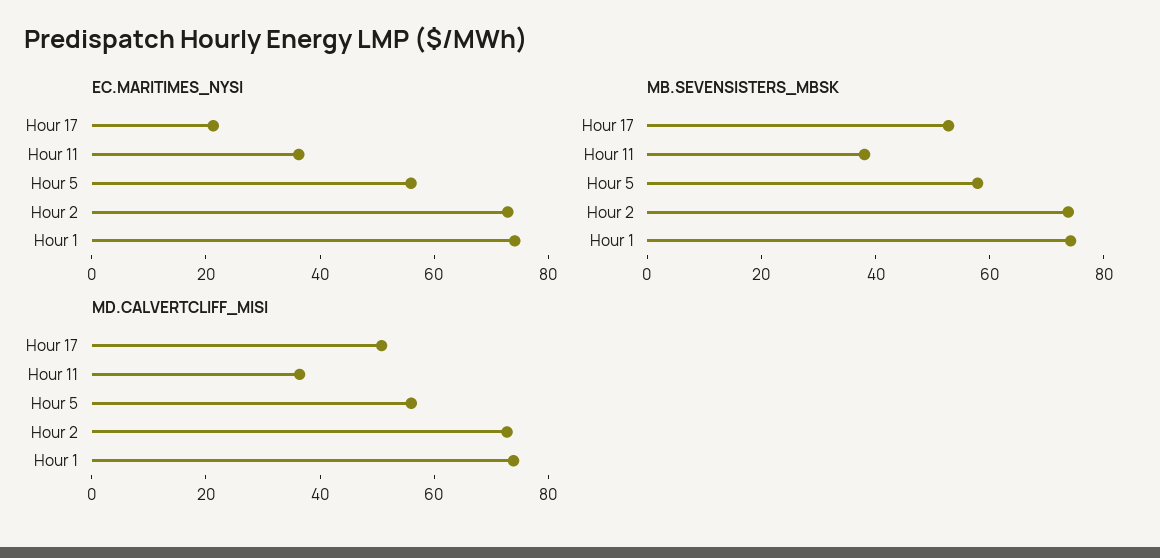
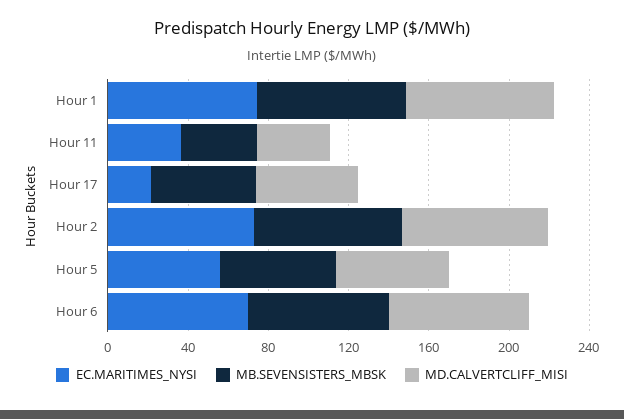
  {
    "EC.MARITIMES_NYSI": {
      "Hour 17": 20,
      "Hour 11": 35,
      "Hour 5": 55,
      "Hour 2": 75,
-     "Hour 1": 75
+     "Hour 1": 75,
+     "Hour 6": 70
    },
    "MB.SEVENSISTERS_MBSK": {
      "Hour 17": 55,
      "Hour 11": 40,
      "Hour 5": 60,
      "Hour 2": 75,
-     "Hour 1": 75
+     "Hour 1": 75,
+     "Hour 6": 70
    },
    "MD.CALVERTCLIFF_MISI": {
      "Hour 17": 50,
      "Hour 11": 35,
      "Hour 5": 55,
      "Hour 2": 75,
-     "Hour 1": 75
+     "Hour 1": 75,
+     "Hour 6": 70
    }
  }

